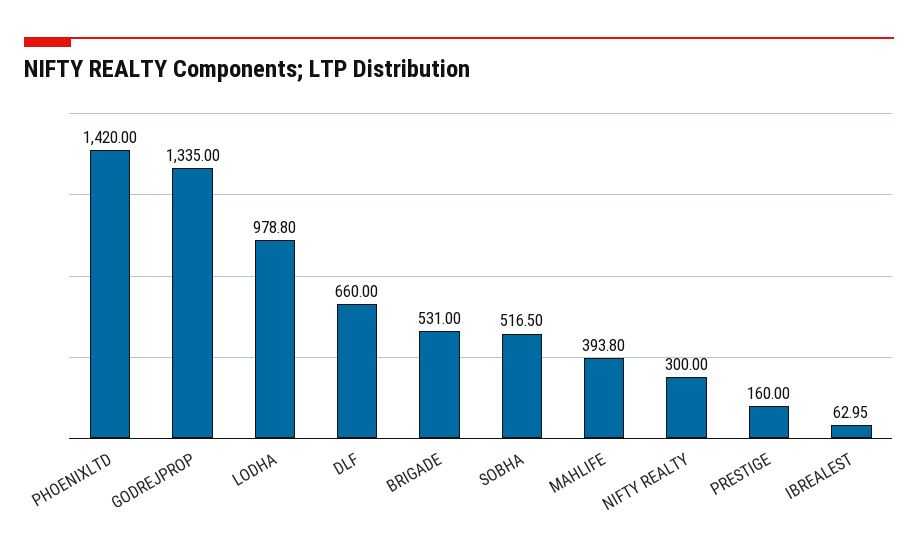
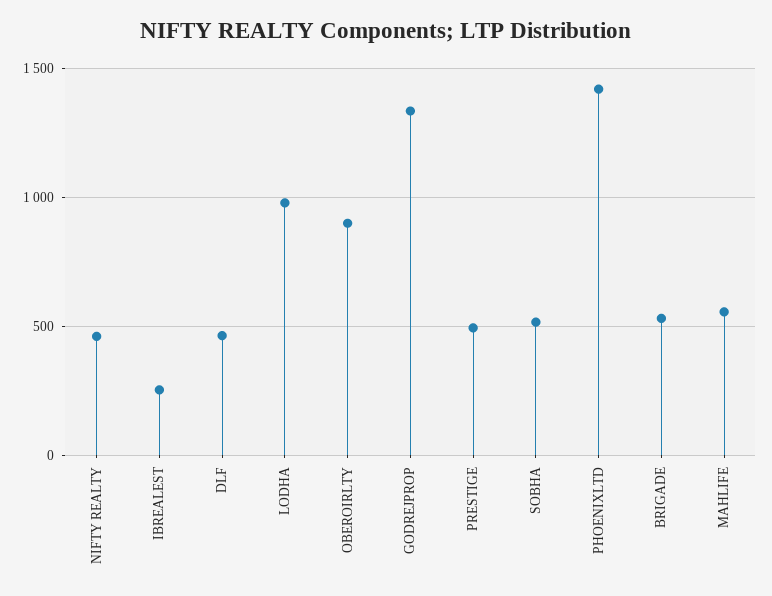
  {
    "PHOENIXLTD": 1420,
    "GODREJPROP": 1335,
    "LODHA": 978.8,
-   "DLF": 660,
+   "DLF": 450,
    "BRIGADE": 531,
    "SOBHA": 516.5,
-   "MAHLIFE": 393.8,
+   "MAHLIFE": 550,
-   "NIFTY REALTY": 300,
+   "NIFTY REALTY": 450,
-   "PRESTIGE": 160,
+   "PRESTIGE": 500,
-   "IBREALEST": 62.95
+   "IBREALEST": 250,
+   "OBEROIRLTY": 900
  }

